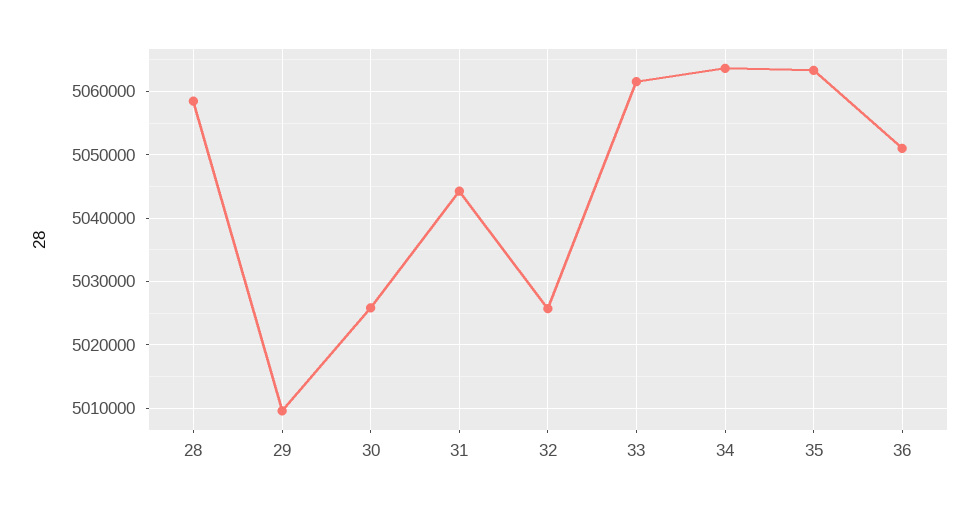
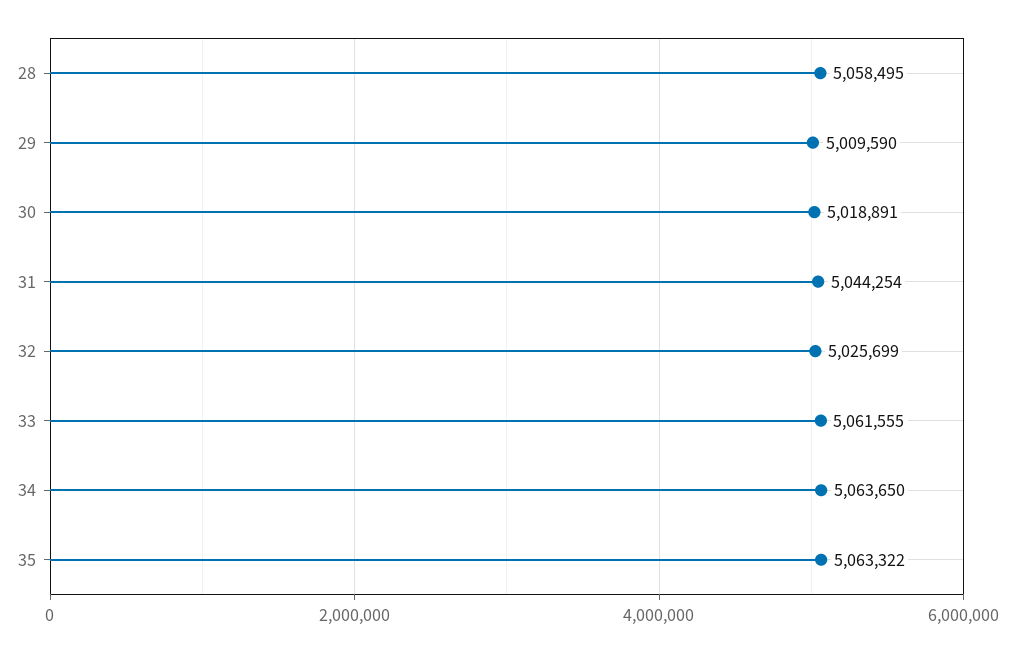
  {
    "28": 5058495,
    "29": 5009590,
-   "30": 5026000,
+   "30": 5018891,
    "31": 5044254,
    "32": 5025699,
    "33": 5061555,
    "34": 5063650,
-   "35": 5063322,
+   "35": 5063322
-   "36": 5051000
  }

